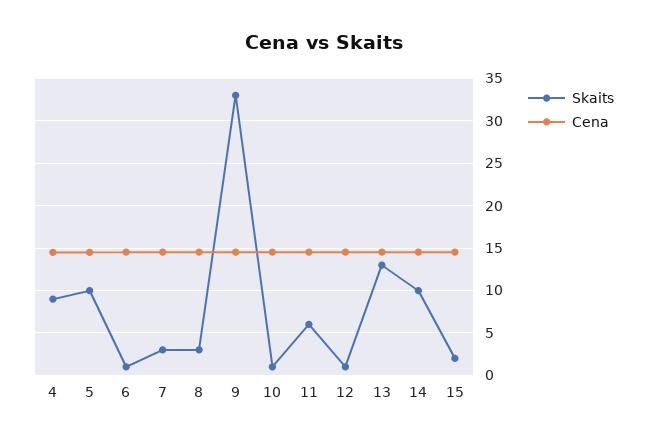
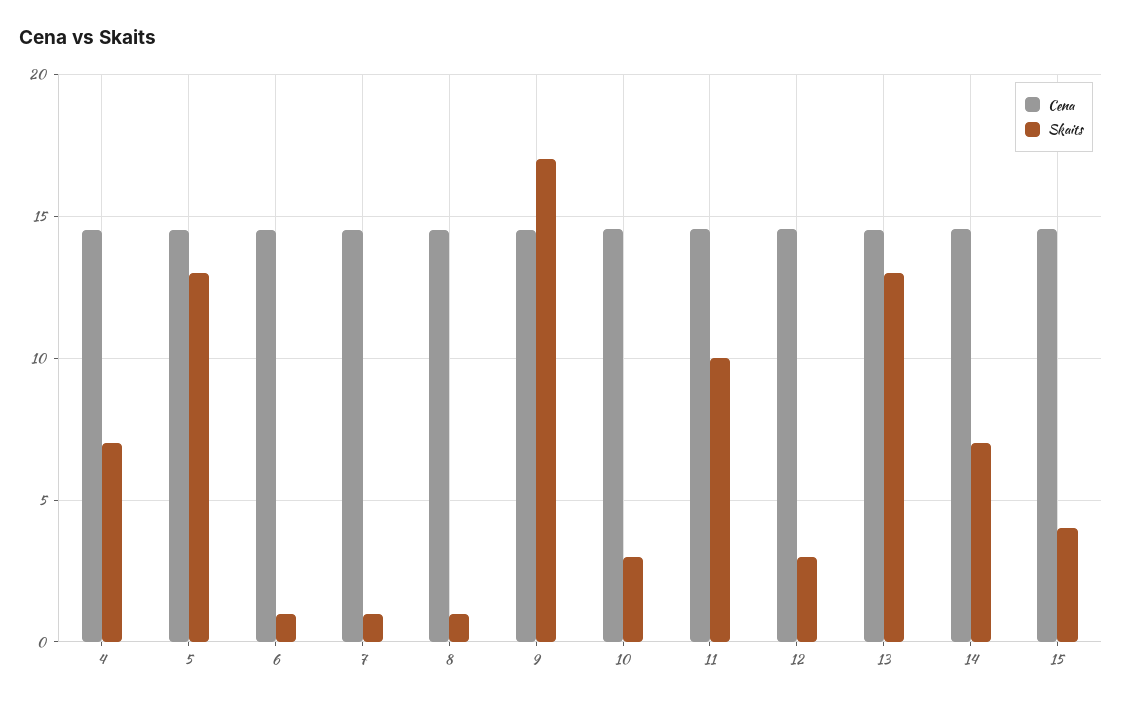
  {
    "Skaits": {
-     "4": 9,
+     "4": 7,
-     "5": 10,
+     "5": 13,
      "6": 1,
-     "7": 3,
+     "7": 1,
-     "8": 3,
+     "8": 1,
-     "9": 33,
+     "9": 17,
-     "10": 1,
+     "10": 3,
-     "11": 6,
+     "11": 10,
-     "12": 1,
+     "12": 3,
      "13": 13,
-     "14": 10,
+     "14": 7,
-     "15": 2
+     "15": 4
    },
    "Cena": {
      "4": 14.5,
      "5": 14.5,
      "6": 14.5,
      "7": 14.5,
      "8": 14.5,
      "9": 14.5,
      "10": 14.5,
      "11": 14.5,
      "12": 14.5,
      "13": 14.5,
      "14": 14.5,
      "15": 14.5
    }
  }

